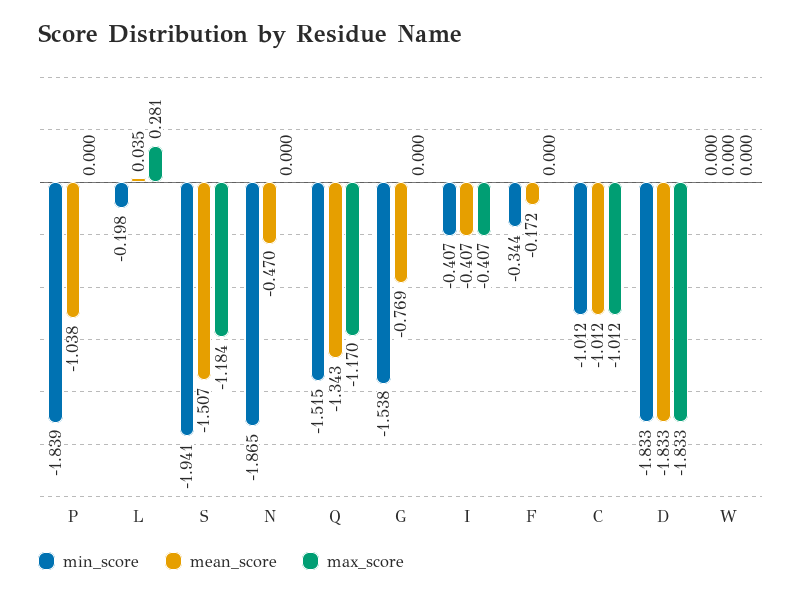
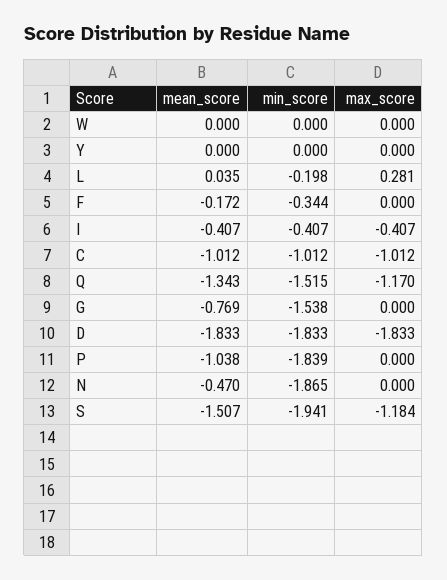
  {
    "min_score": {
      "P": -1.839,
      "L": -0.198,
      "S": -1.941,
      "N": -1.865,
      "Q": -1.515,
      "G": -1.538,
      "I": -0.407,
      "F": -0.344,
      "C": -1.012,
      "D": -1.833,
-     "W": 0
+     "W": 0,
+     "Y": 0
    },
    "mean_score": {
      "P": -1.038,
      "L": 0.035,
      "S": -1.507,
      "N": -0.47,
      "Q": -1.343,
      "G": -0.769,
      "I": -0.407,
      "F": -0.172,
      "C": -1.012,
      "D": -1.833,
-     "W": 0
+     "W": 0,
+     "Y": 0
    },
    "max_score": {
      "P": 0,
      "L": 0.281,
      "S": -1.184,
      "N": 0,
      "Q": -1.17,
      "G": 0,
      "I": -0.407,
      "F": 0,
      "C": -1.012,
      "D": -1.833,
-     "W": 0
+     "W": 0,
+     "Y": 0
    }
  }

